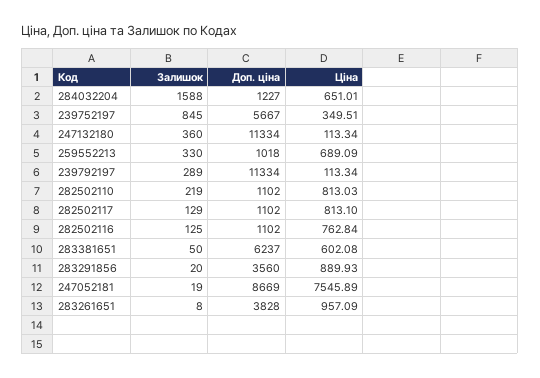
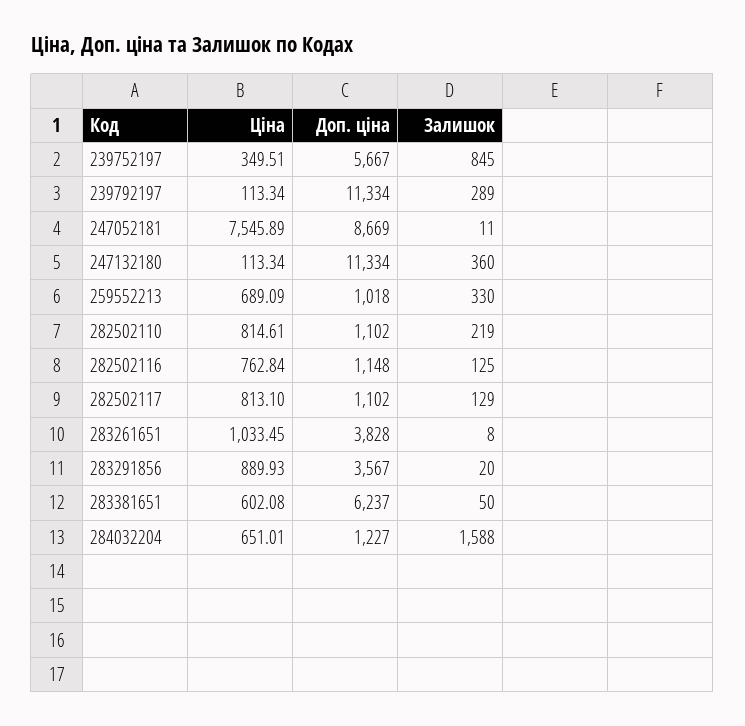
  {
    "Залишок": {
      "284032204": 1588,
      "239752197": 845,
      "247132180": 360,
      "259552213": 330,
      "239792197": 289,
      "282502110": 219,
      "282502117": 129,
      "282502116": 125,
      "283381651": 50,
      "283291856": 20,
-     "247052181": 19,
+     "247052181": 11,
      "283261651": 8
    },
    "Доп. ціна": {
      "284032204": 1227,
      "239752197": 5667,
      "247132180": 11334,
      "259552213": 1018,
      "239792197": 11334,
      "282502110": 1102,
      "282502117": 1102,
-     "282502116": 1102,
+     "282502116": 1148,
      "283381651": 6237,
-     "283291856": 3560,
+     "283291856": 3567,
      "247052181": 8669,
      "283261651": 3828
    },
    "Ціна": {
      "284032204": 651.01,
      "239752197": 349.51,
      "247132180": 113.34,
      "259552213": 689.09,
      "239792197": 113.34,
-     "282502110": 813.03,
+     "282502110": 814.61,
      "282502117": 813.1,
      "282502116": 762.84,
      "283381651": 602.08,
      "283291856": 889.93,
      "247052181": 7545.89,
-     "283261651": 957.09
+     "283261651": 1033.45
    }
  }

